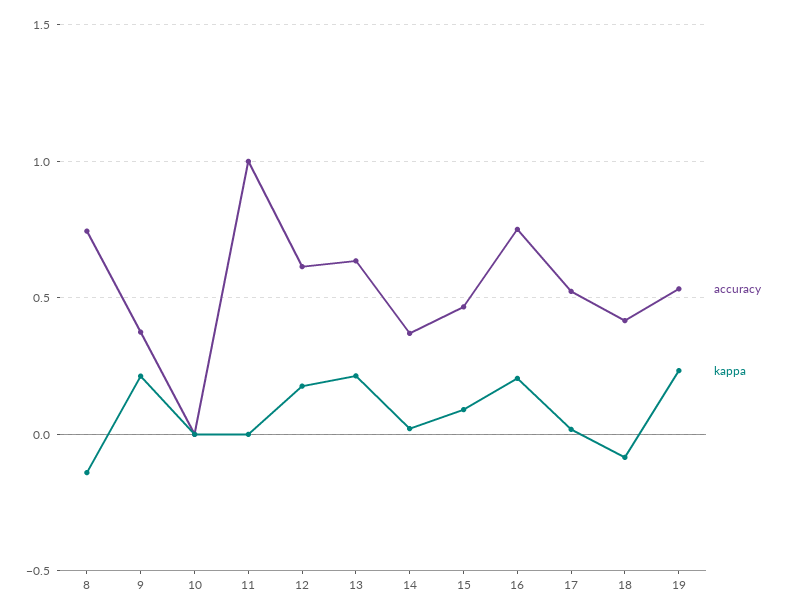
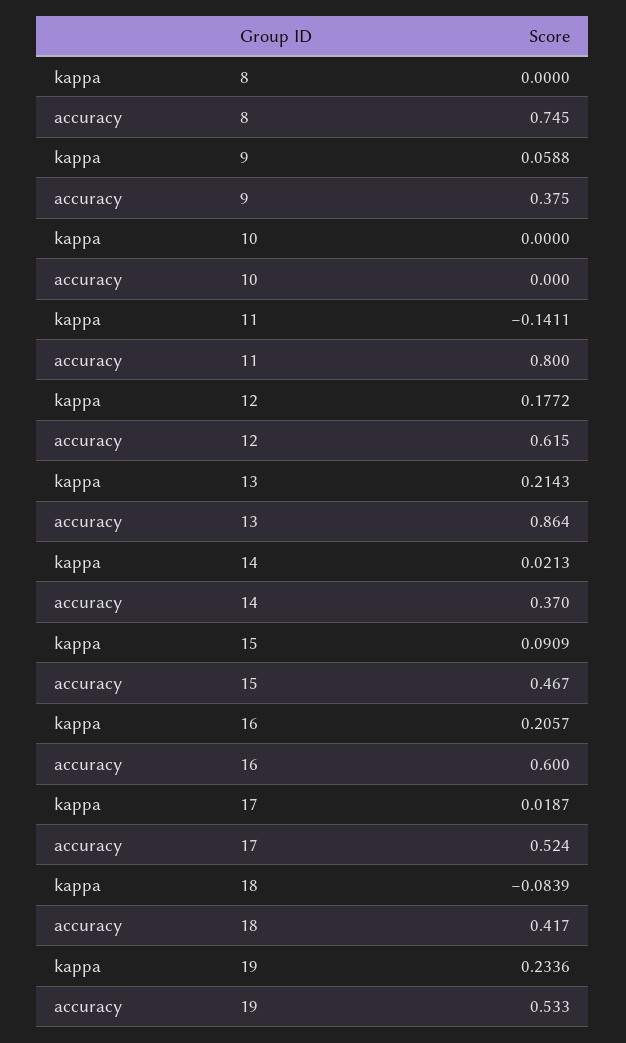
  {
    "accuracy": {
      "8": 0.745,
      "9": 0.375,
      "10": 0,
-     "11": 1,
+     "11": 0.8,
      "12": 0.615,
-     "13": 0.65,
+     "13": 0.864,
      "14": 0.37,
      "15": 0.467,
-     "16": 0.75,
+     "16": 0.6,
      "17": 0.524,
      "18": 0.417,
      "19": 0.533
    },
    "kappa": {
-     "8": -0.15,
+     "8": 0,
-     "9": 0.2,
+     "9": 0.0588,
      "10": 0,
-     "11": 0,
+     "11": -0.1411,
      "12": 0.1772,
      "13": 0.2143,
      "14": 0.0213,
      "15": 0.0909,
      "16": 0.2057,
      "17": 0.0187,
      "18": -0.0839,
      "19": 0.2336
    }
  }

